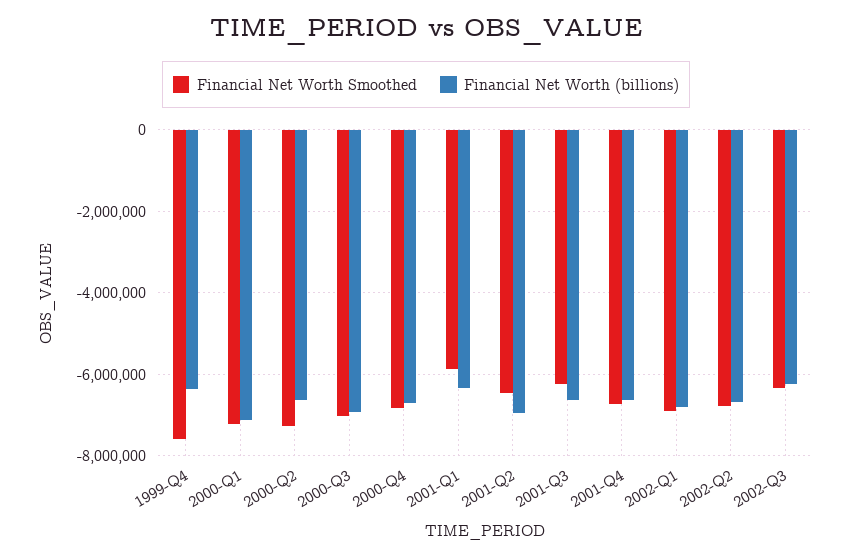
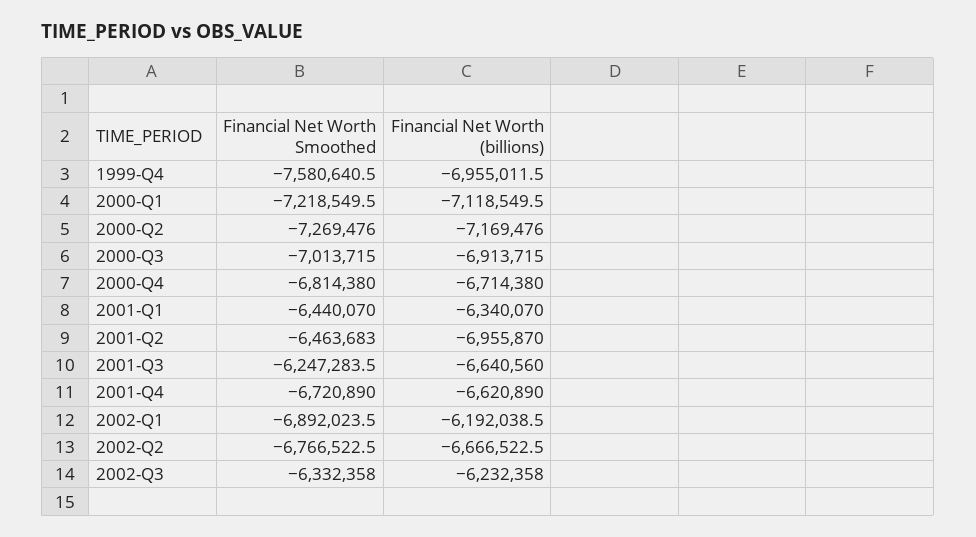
  {
    "Financial Net Worth Smoothed": {
      "1999-Q4": -7580640.5,
      "2000-Q1": -7218549.5,
      "2000-Q2": -7269476,
      "2000-Q3": -7013715,
      "2000-Q4": -6814380,
-     "2001-Q1": -5800000,
+     "2001-Q1": -6440070,
      "2001-Q2": -6463683,
      "2001-Q3": -6247283.5,
      "2001-Q4": -6720890,
      "2002-Q1": -6892023.5,
      "2002-Q2": -6766522.5,
      "2002-Q3": -6332358
    },
    "Financial Net Worth (billions)": {
-     "1999-Q4": -6400000,
+     "1999-Q4": -6955011.5,
      "2000-Q1": -7118549.5,
-     "2000-Q2": -6600000,
+     "2000-Q2": -7169476,
      "2000-Q3": -6913715,
      "2000-Q4": -6714380,
      "2001-Q1": -6340070,
      "2001-Q2": -6955870,
      "2001-Q3": -6640560,
      "2001-Q4": -6620890,
-     "2002-Q1": -6800000,
+     "2002-Q1": -6192038.5,
      "2002-Q2": -6666522.5,
      "2002-Q3": -6232358
    }
  }

